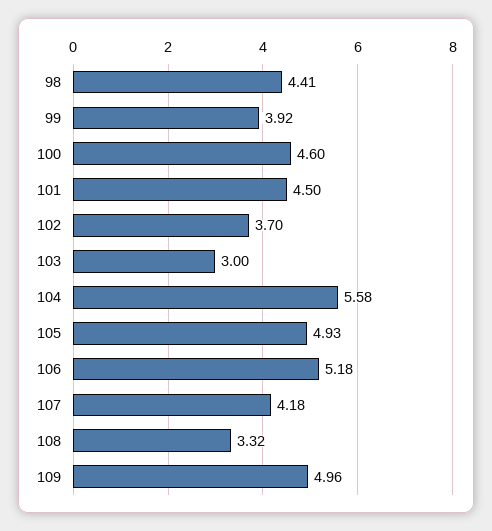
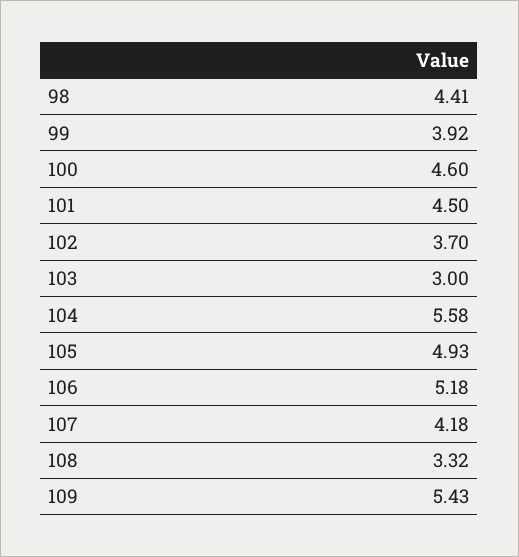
  {
    "98": 4.41,
    "99": 3.92,
    "100": 4.6,
    "101": 4.5,
    "102": 3.7,
    "103": 3,
    "104": 5.58,
    "105": 4.93,
    "106": 5.18,
    "107": 4.18,
    "108": 3.32,
-   "109": 4.96
+   "109": 5.43
  }

